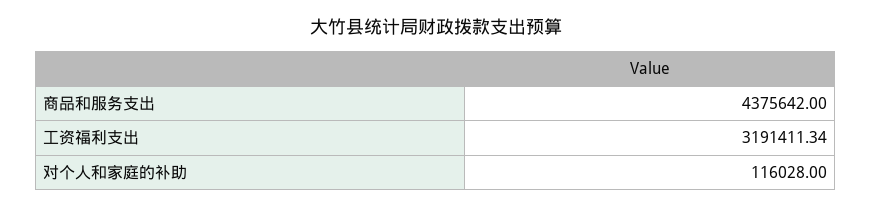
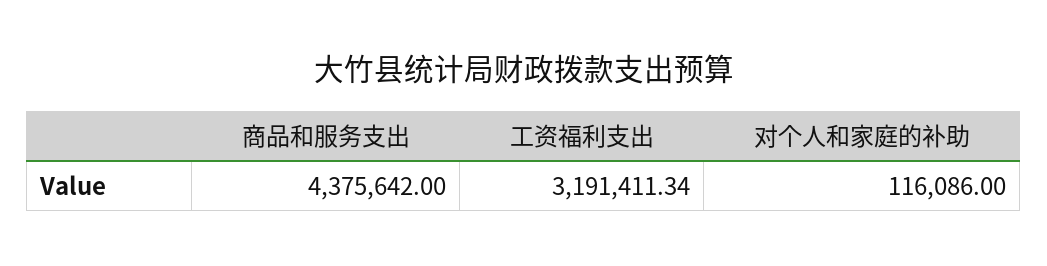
  {
    "商品和服务支出": 4375642,
    "工资福利支出": 3191411.34,
-   "对个人和家庭的补助": 116028
+   "对个人和家庭的补助": 116086
  }

